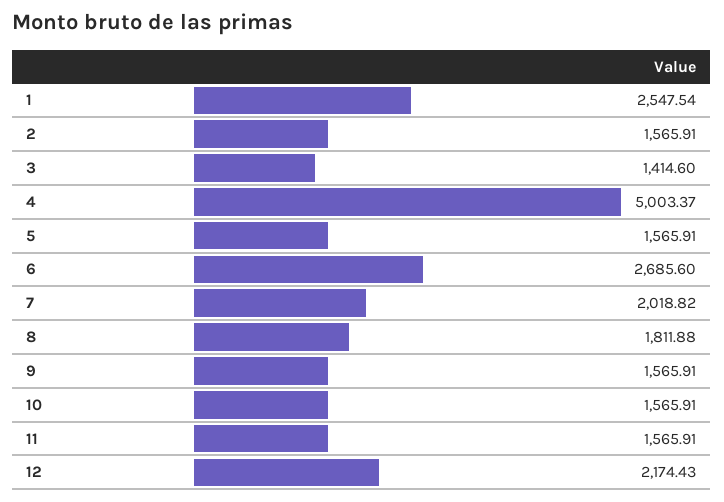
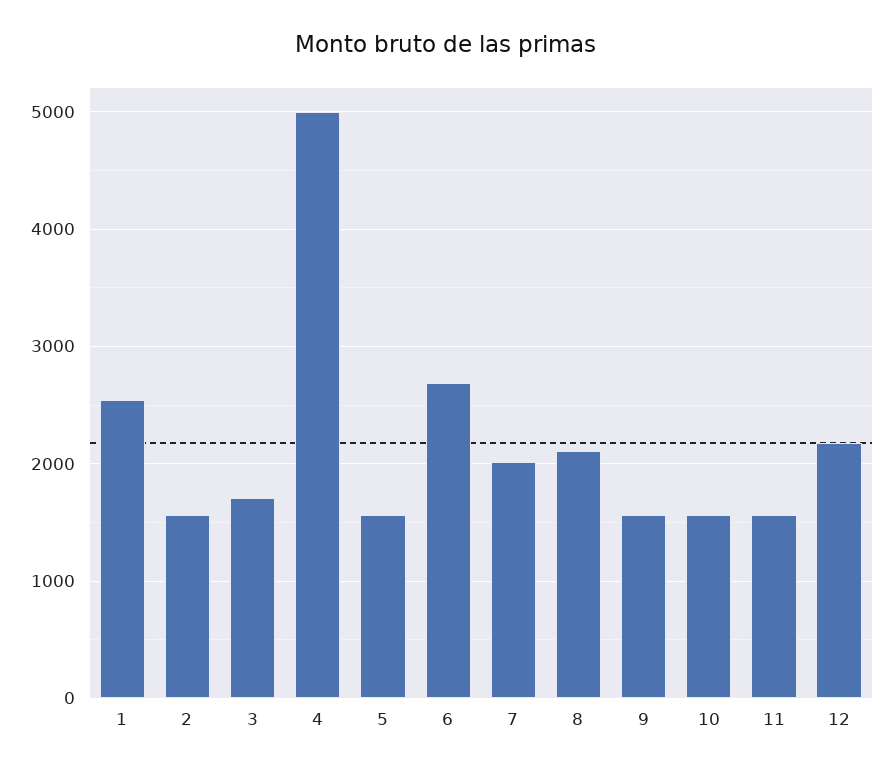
  {
    "1": 2547.54,
    "2": 1565.91,
-   "3": 1414.6,
+   "3": 1700,
    "4": 5003.37,
    "5": 1565.91,
    "6": 2685.6,
    "7": 2018.82,
-   "8": 1811.88,
+   "8": 2100,
    "9": 1565.91,
    "10": 1565.91,
    "11": 1565.91,
    "12": 2174.43
  }

